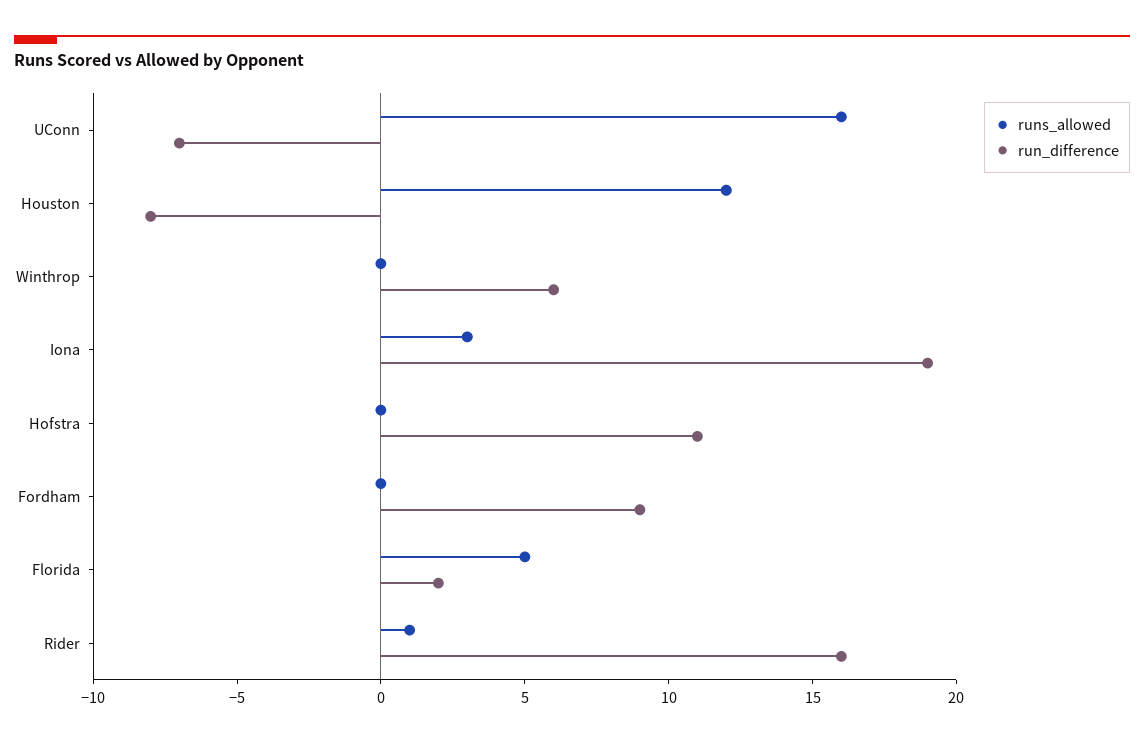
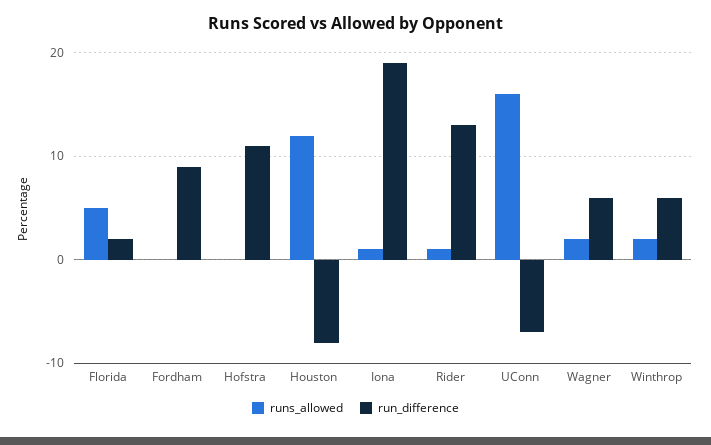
  {
    "runs_allowed": {
      "UConn": 16,
      "Houston": 12,
-     "Winthrop": 0,
+     "Winthrop": 2,
-     "Iona": 3,
+     "Iona": 1,
      "Hofstra": 0,
      "Fordham": 0,
      "Florida": 5,
-     "Rider": 1
+     "Rider": 1,
+     "Wagner": 2
    },
    "run_difference": {
      "UConn": -7,
      "Houston": -8,
      "Winthrop": 6,
      "Iona": 19,
      "Hofstra": 11,
      "Fordham": 9,
      "Florida": 2,
-     "Rider": 16
+     "Rider": 13,
+     "Wagner": 6
    }
  }

